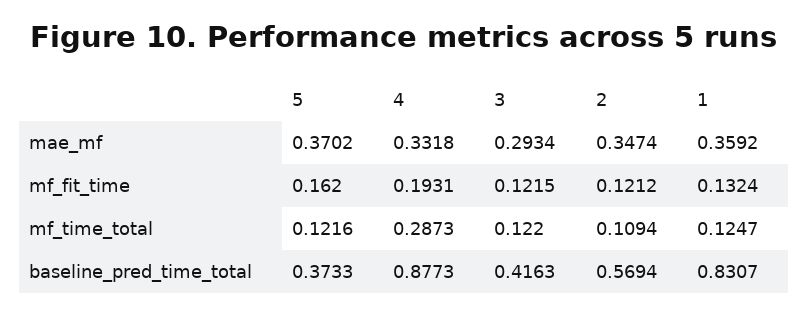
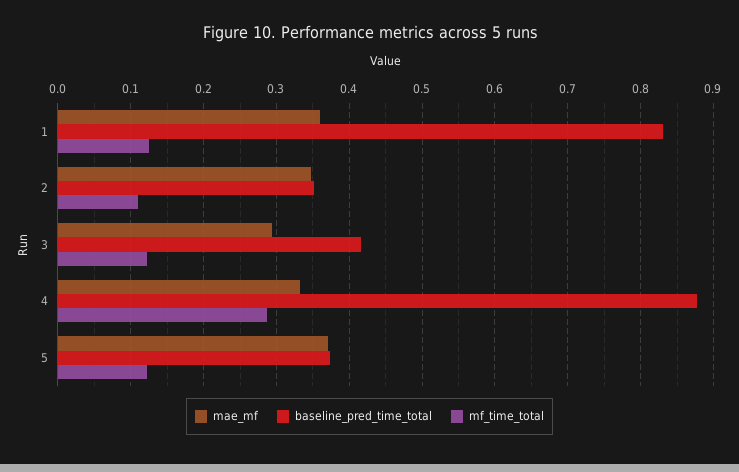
  {
    "mae_mf": {
      "5": 0.3702,
      "4": 0.3318,
      "3": 0.2934,
      "2": 0.3474,
      "1": 0.3592
    },
-   "mf_fit_time": {
-     "5": 0.162,
-     "4": 0.1931,
-     "3": 0.1215,
-     "2": 0.1212,
-     "1": 0.1324
-   },
    "mf_time_total": {
      "5": 0.1216,
      "4": 0.2873,
      "3": 0.122,
      "2": 0.1094,
      "1": 0.1247
    },
    "baseline_pred_time_total": {
      "5": 0.3733,
      "4": 0.8773,
      "3": 0.4163,
-     "2": 0.5694,
+     "2": 0.35,
      "1": 0.8307
    }
  }

